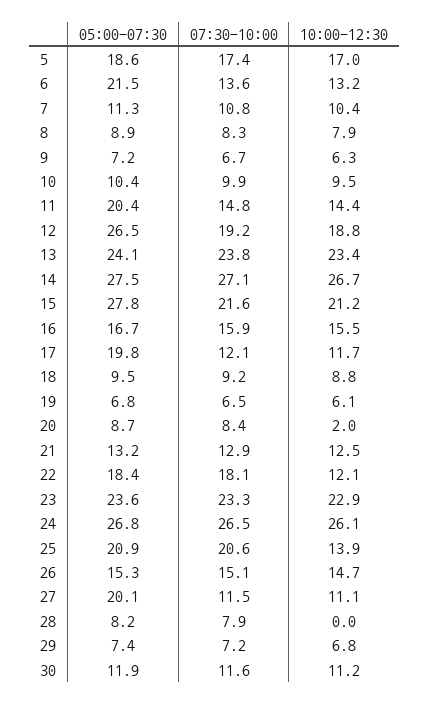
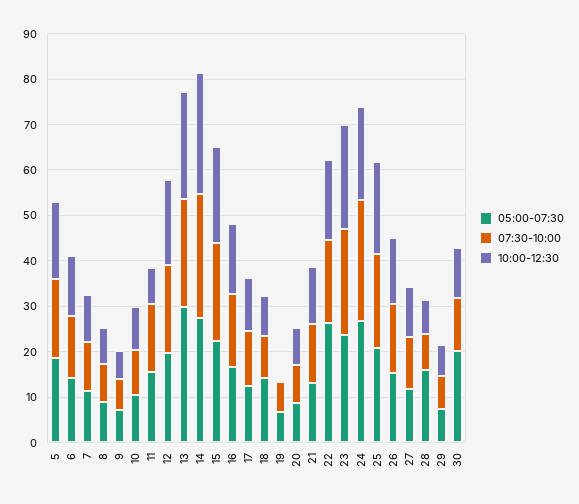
  {
    "05:00-07:30": {
      "5": 18.6,
-     "6": 21.5,
+     "6": 14,
      "7": 11.3,
      "8": 8.9,
      "9": 7.2,
      "10": 10.4,
-     "11": 20.4,
+     "11": 16,
-     "12": 26.5,
+     "12": 20,
-     "13": 24.1,
+     "13": 30,
      "14": 27.5,
-     "15": 27.8,
+     "15": 22,
      "16": 16.7,
-     "17": 19.8,
+     "17": 12,
-     "18": 9.5,
+     "18": 14,
      "19": 6.8,
      "20": 8.7,
      "21": 13.2,
-     "22": 18.4,
+     "22": 26,
      "23": 23.6,
      "24": 26.8,
      "25": 20.9,
      "26": 15.3,
-     "27": 20.1,
+     "27": 12,
-     "28": 8.2,
+     "28": 16,
      "29": 7.4,
-     "30": 11.9
+     "30": 20
    },
    "07:30-10:00": {
      "5": 17.4,
      "6": 13.6,
      "7": 10.8,
      "8": 8.3,
      "9": 6.7,
      "10": 9.9,
      "11": 14.8,
      "12": 19.2,
      "13": 23.8,
      "14": 27.1,
      "15": 21.6,
      "16": 15.9,
      "17": 12.1,
      "18": 9.2,
      "19": 6.5,
      "20": 8.4,
      "21": 12.9,
      "22": 18.1,
      "23": 23.3,
      "24": 26.5,
      "25": 20.6,
      "26": 15.1,
      "27": 11.5,
      "28": 7.9,
      "29": 7.2,
      "30": 11.6
    },
    "10:00-12:30": {
      "5": 17,
      "6": 13.2,
      "7": 10.4,
      "8": 7.9,
      "9": 6.3,
      "10": 9.5,
-     "11": 14.4,
+     "11": 8,
      "12": 18.8,
      "13": 23.4,
      "14": 26.7,
      "15": 21.2,
      "16": 15.5,
      "17": 11.7,
      "18": 8.8,
-     "19": 6.1,
+     "19": 0,
-     "20": 2,
+     "20": 8,
      "21": 12.5,
-     "22": 12.1,
+     "22": 18,
      "23": 22.9,
-     "24": 26.1,
+     "24": 20,
-     "25": 13.9,
+     "25": 20,
      "26": 14.7,
      "27": 11.1,
-     "28": 0,
+     "28": 8,
      "29": 6.8,
      "30": 11.2
    }
  }

